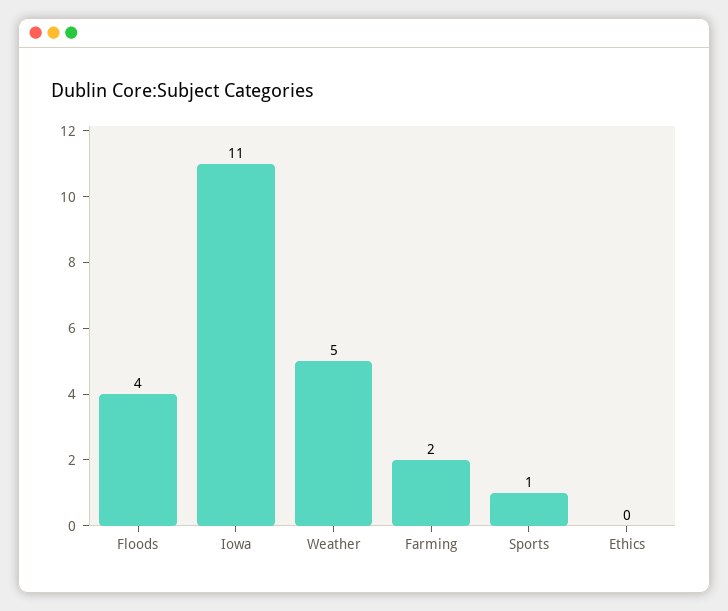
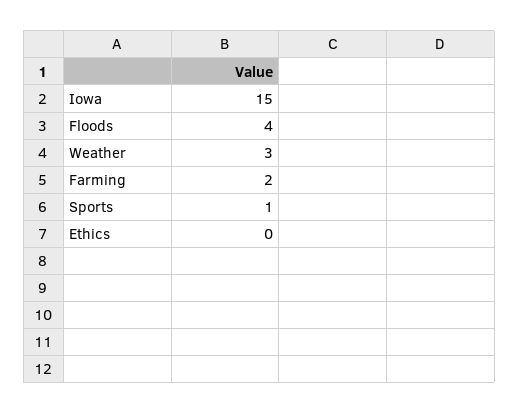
  {
    "Floods": 4,
-   "Iowa": 11,
+   "Iowa": 15,
-   "Weather": 5,
+   "Weather": 3,
    "Farming": 2,
    "Sports": 1,
    "Ethics": 0
  }

